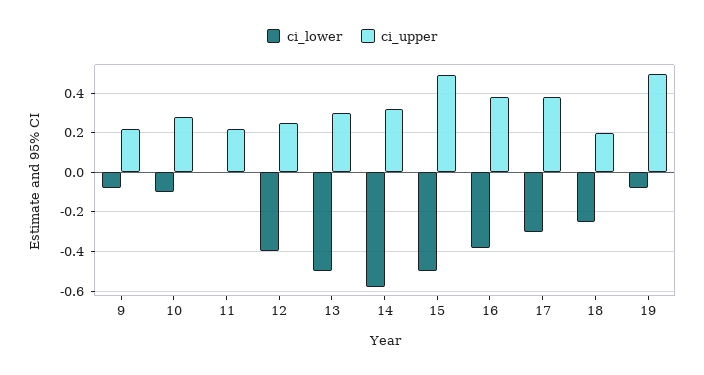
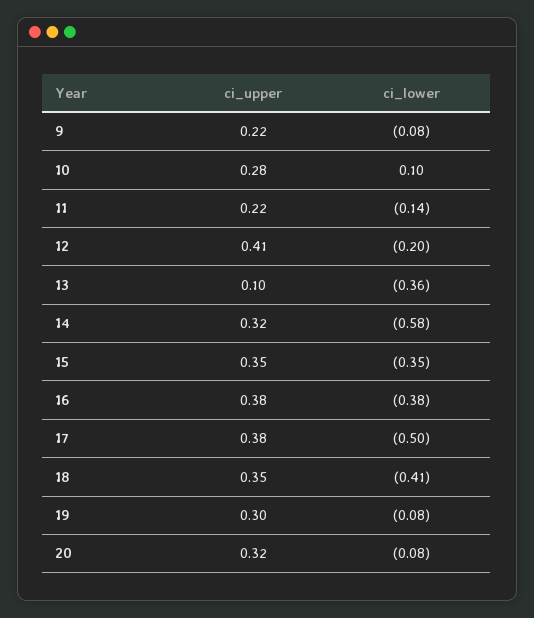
  {
    "ci_lower": {
      "9": -0.08,
-     "10": -0.1,
+     "10": 0.1,
-     "11": 0,
+     "11": -0.14,
-     "12": -0.4,
+     "12": -0.2,
-     "13": -0.5,
+     "13": -0.36,
      "14": -0.58,
-     "15": -0.5,
+     "15": -0.35,
      "16": -0.38,
-     "17": -0.3,
+     "17": -0.5,
-     "18": -0.25,
+     "18": -0.41,
-     "19": -0.08
+     "19": -0.08,
+     "20": -0.08
    },
    "ci_upper": {
      "9": 0.22,
      "10": 0.28,
      "11": 0.22,
-     "12": 0.25,
+     "12": 0.41,
-     "13": 0.3,
+     "13": 0.1,
      "14": 0.32,
-     "15": 0.5,
+     "15": 0.35,
      "16": 0.38,
      "17": 0.38,
-     "18": 0.2,
+     "18": 0.35,
-     "19": 0.5
+     "19": 0.3,
+     "20": 0.32
    }
  }

